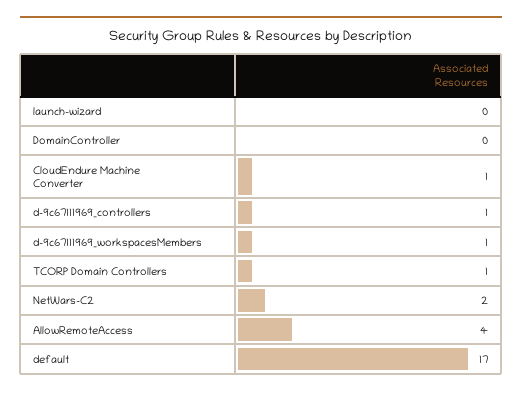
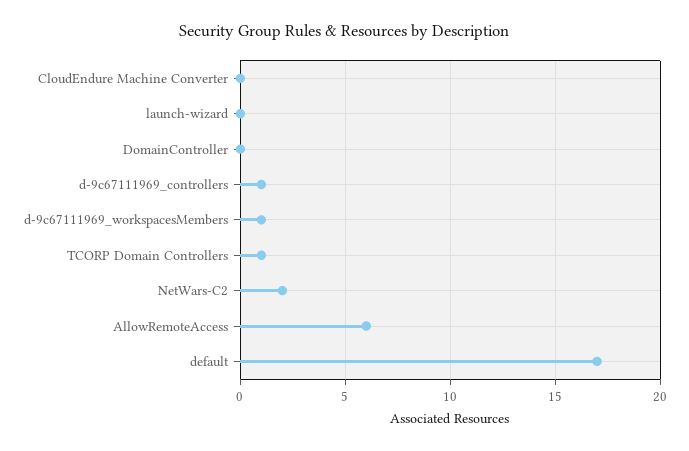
  {
    "launch-wizard": 0,
    "DomainController": 0,
-   "CloudEndure Machine Converter": 1,
+   "CloudEndure Machine Converter": 0,
    "d-9c67111969_controllers": 1,
    "d-9c67111969_workspacesMembers": 1,
    "TCORP Domain Controllers": 1,
    "NetWars-C2": 2,
-   "AllowRemoteAccess": 4,
+   "AllowRemoteAccess": 6,
    "default": 17
  }

